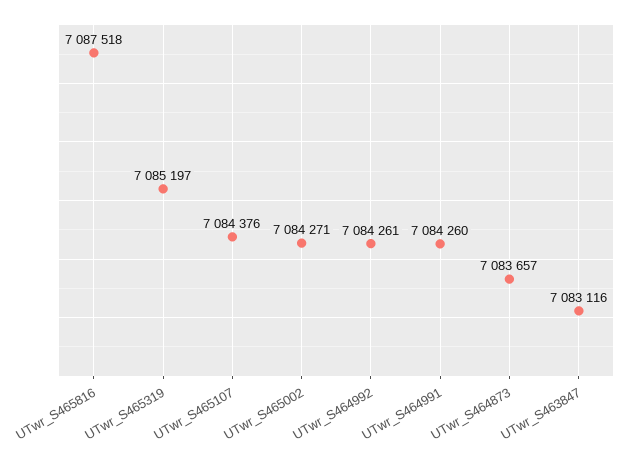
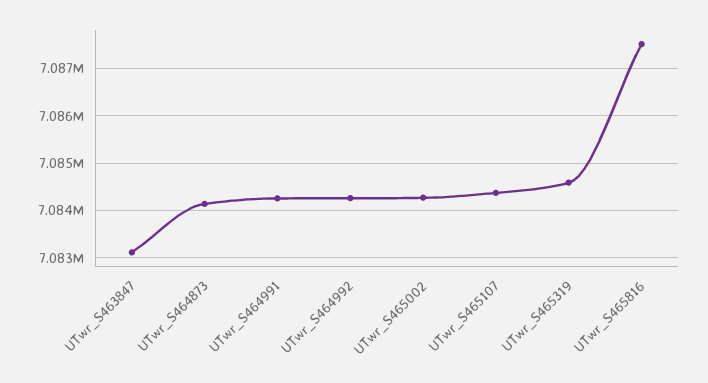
  {
    "UTwr_S465816": 7087518,
-   "UTwr_S465319": 7085197,
+   "UTwr_S465319": 7084600,
    "UTwr_S465107": 7084376,
    "UTwr_S465002": 7084271,
    "UTwr_S464992": 7084261,
    "UTwr_S464991": 7084260,
-   "UTwr_S464873": 7083657,
+   "UTwr_S464873": 7084200,
    "UTwr_S463847": 7083116
  }

